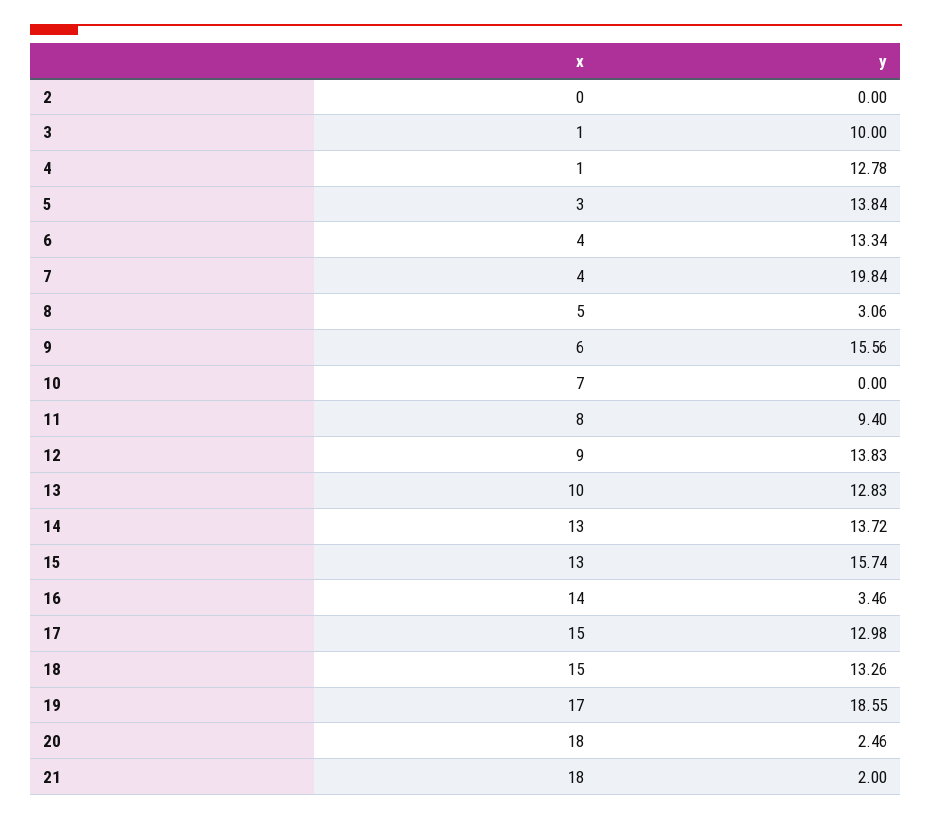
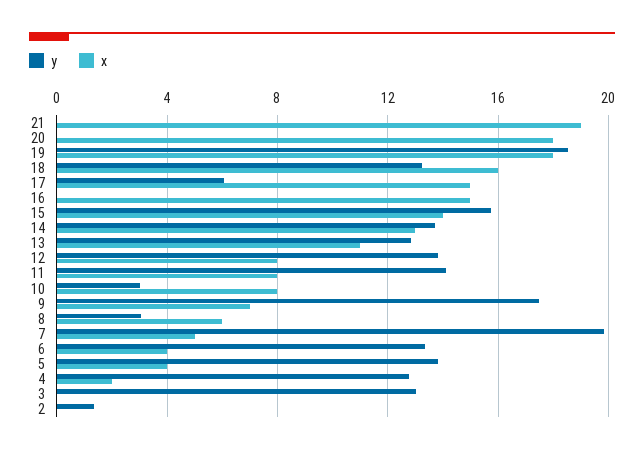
  {
    "x": {
      "2": 0,
-     "3": 1,
+     "3": 0,
-     "4": 1,
+     "4": 2,
-     "5": 3,
+     "5": 4,
      "6": 4,
-     "7": 4,
+     "7": 5,
-     "8": 5,
+     "8": 6,
-     "9": 6,
+     "9": 7,
-     "10": 7,
+     "10": 8,
      "11": 8,
-     "12": 9,
+     "12": 8,
-     "13": 10,
+     "13": 11,
      "14": 13,
-     "15": 13,
+     "15": 14,
-     "16": 14,
+     "16": 15,
      "17": 15,
-     "18": 15,
+     "18": 16,
-     "19": 17,
+     "19": 18,
      "20": 18,
-     "21": 18
+     "21": 19
    },
    "y": {
-     "2": 0,
+     "2": 1.5,
-     "3": 10,
+     "3": 13,
      "4": 12.78,
      "5": 13.84,
      "6": 13.34,
      "7": 19.84,
      "8": 3.06,
-     "9": 15.56,
+     "9": 17.5,
-     "10": 0,
+     "10": 3,
-     "11": 9.4,
+     "11": 14,
      "12": 13.83,
      "13": 12.83,
      "14": 13.72,
      "15": 15.74,
-     "16": 3.46,
+     "16": 0,
-     "17": 12.98,
+     "17": 6,
      "18": 13.26,
      "19": 18.55,
-     "20": 2.46,
+     "20": 0,
-     "21": 2
+     "21": 0
    }
  }

